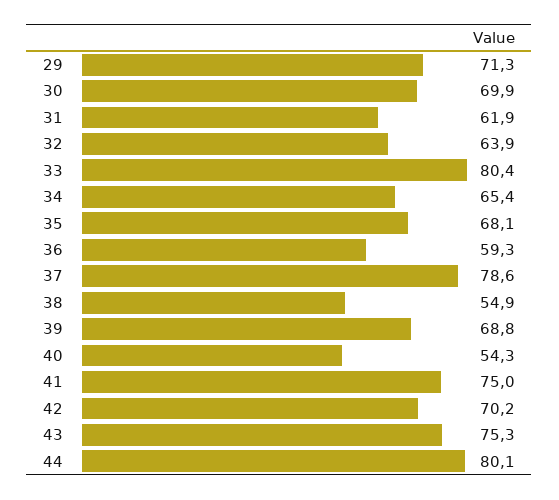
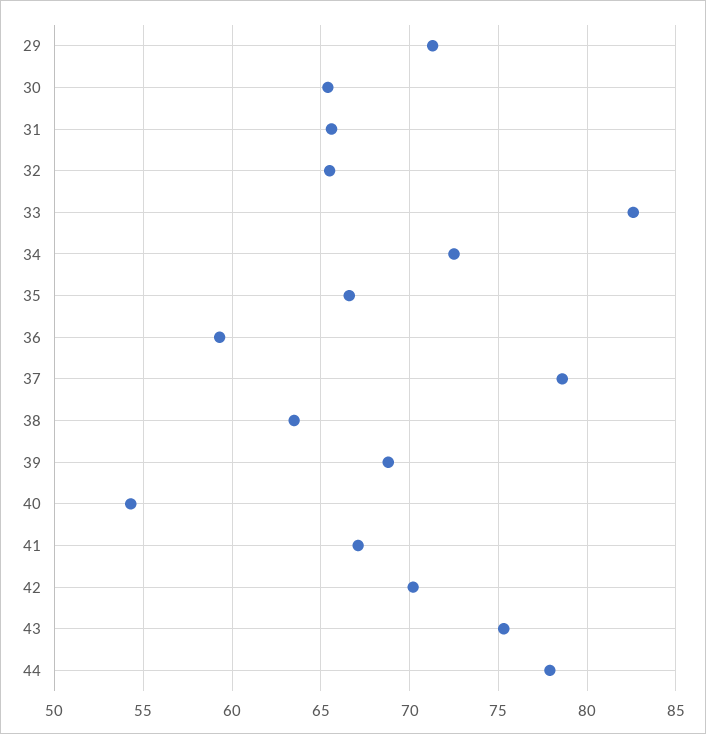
  {
    "29": 71.3,
-   "30": 69.9,
+   "30": 65.5,
-   "31": 61.9,
+   "31": 65.5,
-   "32": 63.9,
+   "32": 65.5,
-   "33": 80.4,
+   "33": 82.5,
-   "34": 65.4,
+   "34": 72.5,
-   "35": 68.1,
+   "35": 66.5,
    "36": 59.3,
    "37": 78.6,
-   "38": 54.9,
+   "38": 63.5,
    "39": 68.8,
    "40": 54.3,
-   "41": 75,
+   "41": 67,
    "42": 70.2,
    "43": 75.3,
-   "44": 80.1
+   "44": 78
  }

